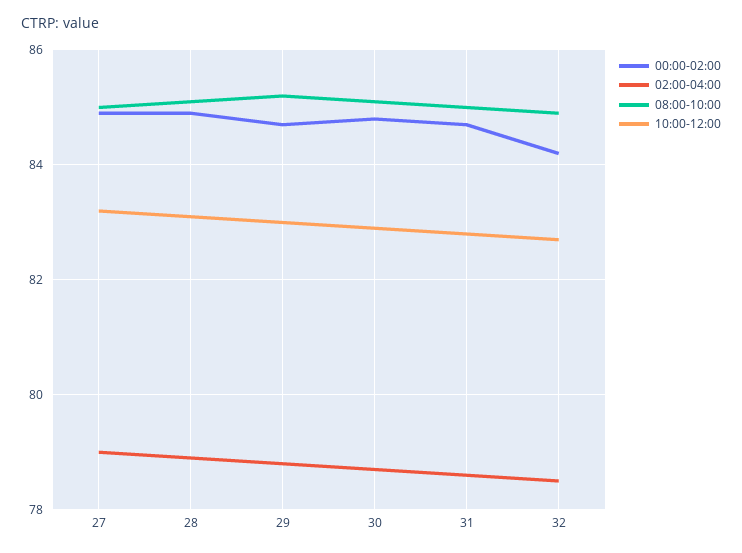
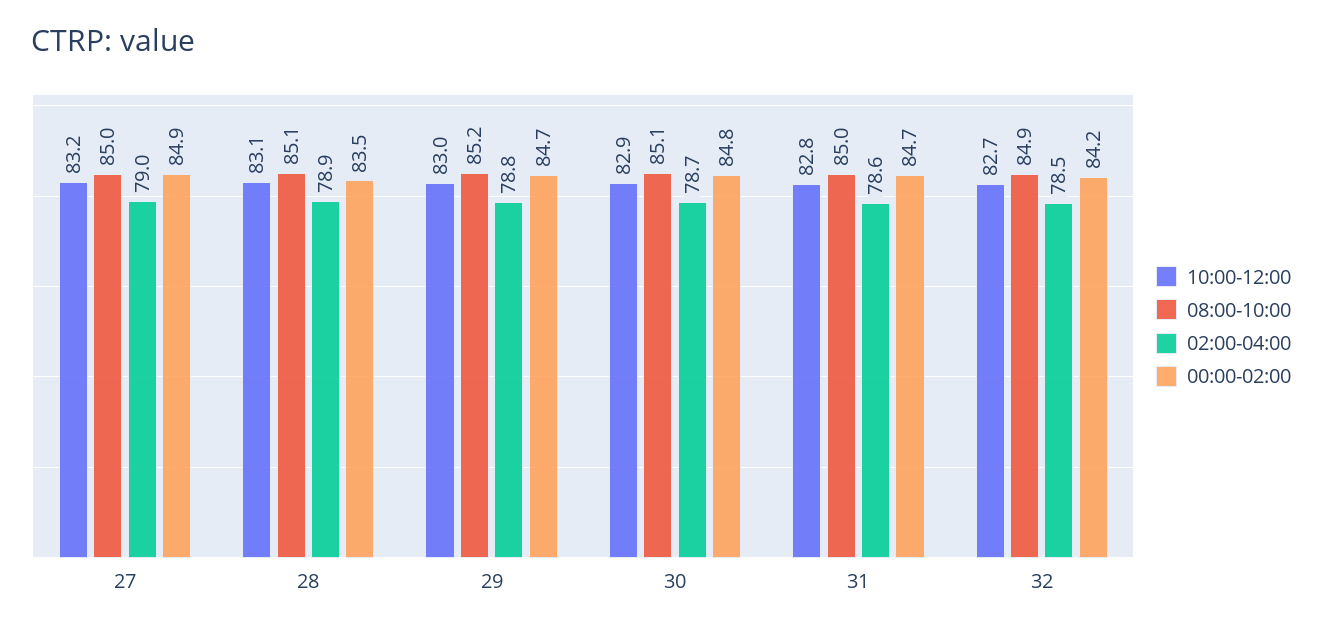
  {
    "00:00-02:00": {
      "27": 84.9,
-     "28": 85,
+     "28": 83.5,
      "29": 84.7,
      "30": 84.8,
      "31": 84.7,
      "32": 84.2
    },
    "02:00-04:00": {
      "27": 79,
      "28": 78.9,
      "29": 78.8,
      "30": 78.7,
      "31": 78.6,
      "32": 78.5
    },
    "08:00-10:00": {
      "27": 85,
      "28": 85.1,
      "29": 85.2,
      "30": 85.1,
      "31": 85,
      "32": 84.9
    },
    "10:00-12:00": {
      "27": 83.2,
      "28": 83.1,
      "29": 83,
      "30": 82.9,
      "31": 82.8,
      "32": 82.7
    }
  }

